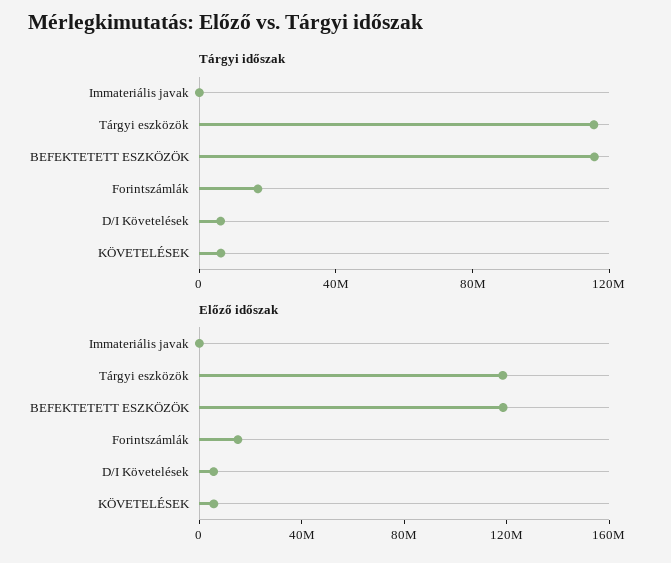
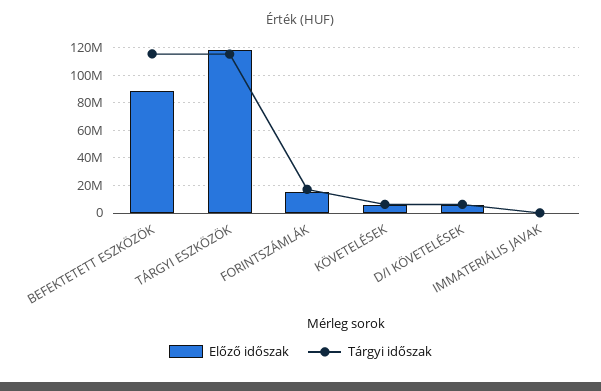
  {
    "Tárgyi időszak": {
      "Immateriális javak": 0,
      "Tárgyi eszközök": 115000000,
      "BEFEKTETETT ESZKÖZÖK": 115000000,
      "Forintszámlák": 15000000,
      "D/I Követelések": 5000000,
      "KÖVETELÉSEK": 5000000
    },
    "Előző időszak": {
      "Immateriális javak": 0,
      "Tárgyi eszközök": 120000000,
-     "BEFEKTETETT ESZKÖZÖK": 120000000,
+     "BEFEKTETETT ESZKÖZÖK": 90000000,
      "Forintszámlák": 15000000,
      "D/I Követelések": 5000000,
      "KÖVETELÉSEK": 5000000
    }
  }

